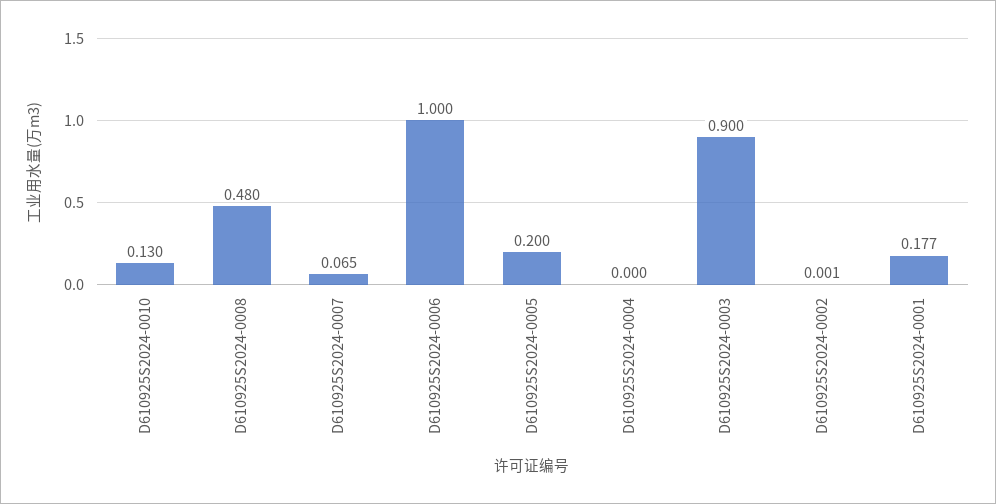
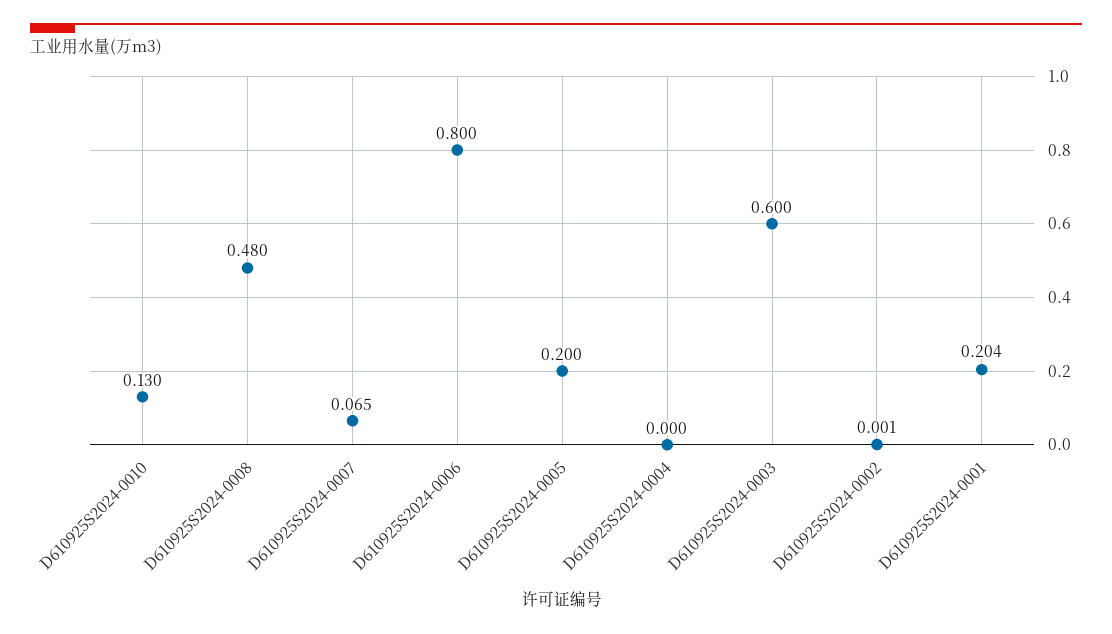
  {
    "D610925S2024-0010": 0.13,
    "D610925S2024-0008": 0.48,
    "D610925S2024-0007": 0.065,
-   "D610925S2024-0006": 1,
+   "D610925S2024-0006": 0.8,
    "D610925S2024-0005": 0.2,
    "D610925S2024-0004": 0,
-   "D610925S2024-0003": 0.9,
+   "D610925S2024-0003": 0.6,
    "D610925S2024-0002": 0.001,
-   "D610925S2024-0001": 0.177
+   "D610925S2024-0001": 0.204
  }

